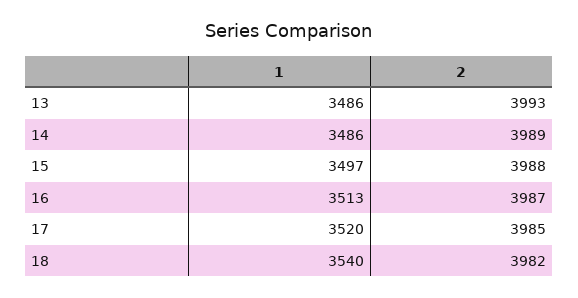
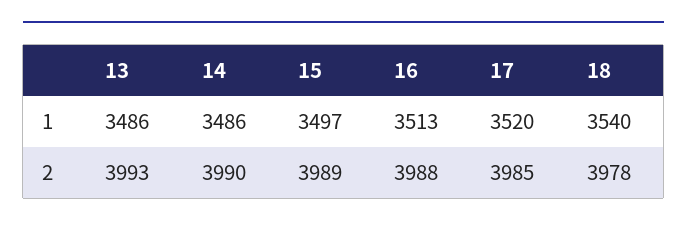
  {
    "1": {
      "13": 3486,
      "14": 3486,
      "15": 3497,
      "16": 3513,
      "17": 3520,
      "18": 3540
    },
    "2": {
      "13": 3993,
-     "14": 3989,
+     "14": 3990,
-     "15": 3988,
+     "15": 3989,
-     "16": 3987,
+     "16": 3988,
      "17": 3985,
-     "18": 3982
+     "18": 3978
    }
  }

